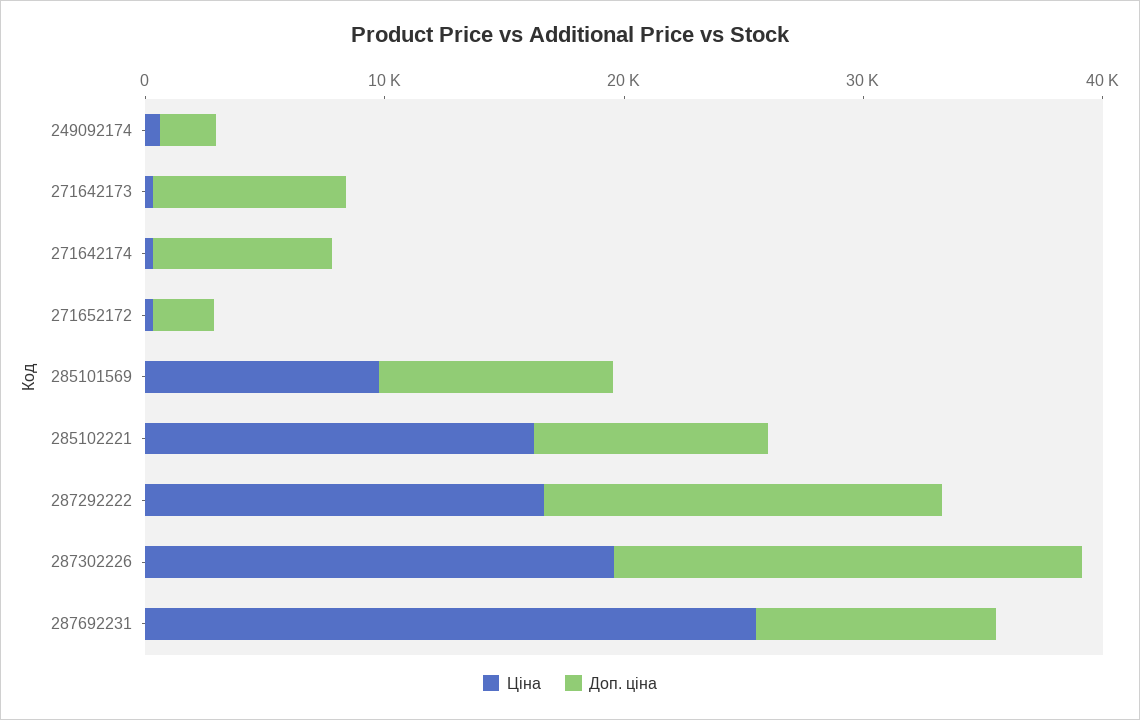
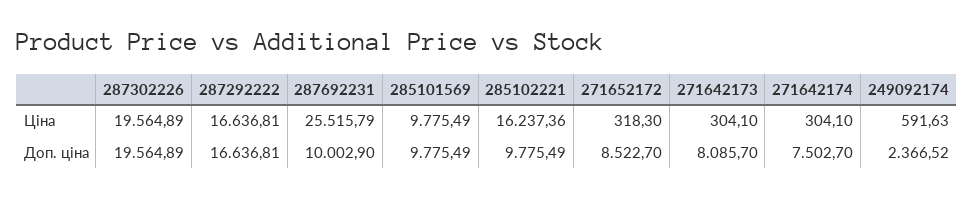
  {
    "Ціна": {
      "249092174": 591.63,
      "271642173": 304.1,
      "271642174": 304.1,
      "271652172": 318.3,
      "285101569": 9775.49,
      "285102221": 16237.36,
      "287292222": 16636.81,
      "287302226": 19564.89,
      "287692231": 25515.79
    },
    "Доп. ціна": {
      "249092174": 2366.52,
      "271642173": 8085.7,
      "271642174": 7502.7,
-     "271652172": 2000,
+     "271652172": 8522.7,
      "285101569": 9775.49,
      "285102221": 9775.49,
      "287292222": 16636.81,
      "287302226": 19564.89,
      "287692231": 10002.9
    }
  }

